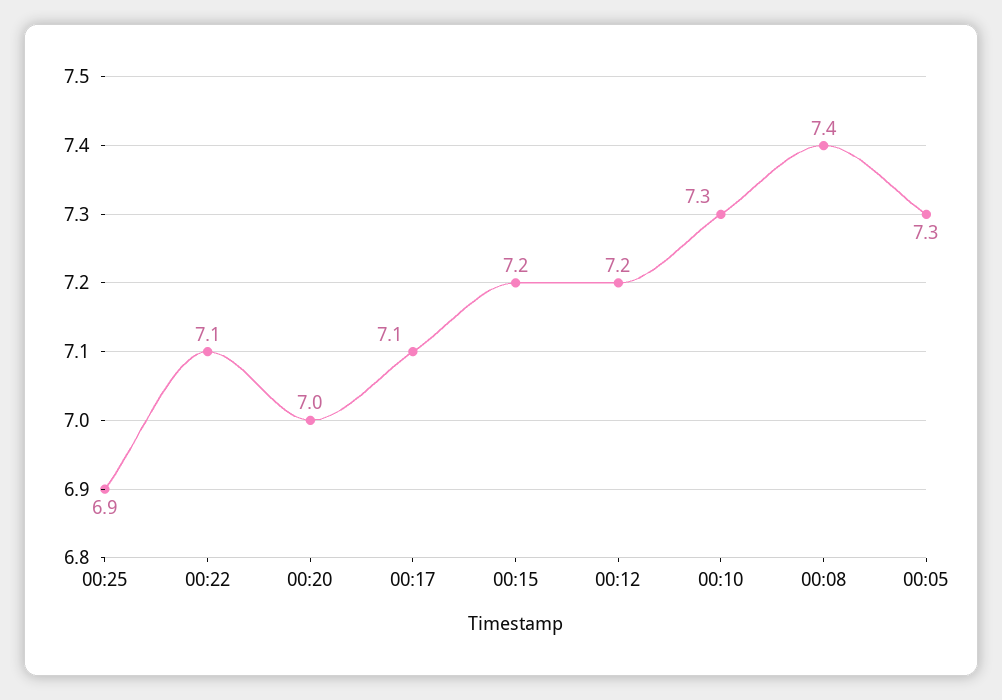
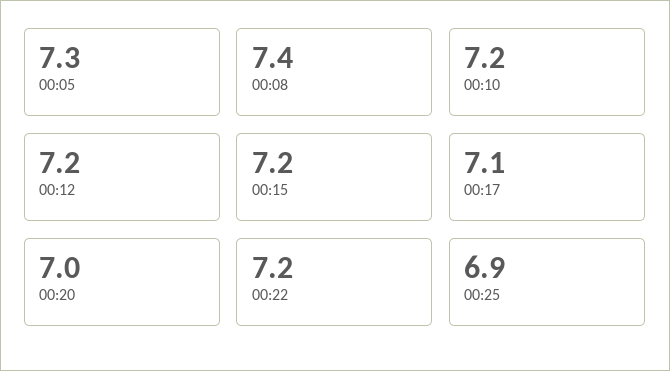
  {
    "00:25": 6.9,
-   "00:22": 7.1,
+   "00:22": 7.2,
    "00:20": 7,
    "00:17": 7.1,
    "00:15": 7.2,
    "00:12": 7.2,
-   "00:10": 7.3,
+   "00:10": 7.2,
    "00:08": 7.4,
    "00:05": 7.3
  }

